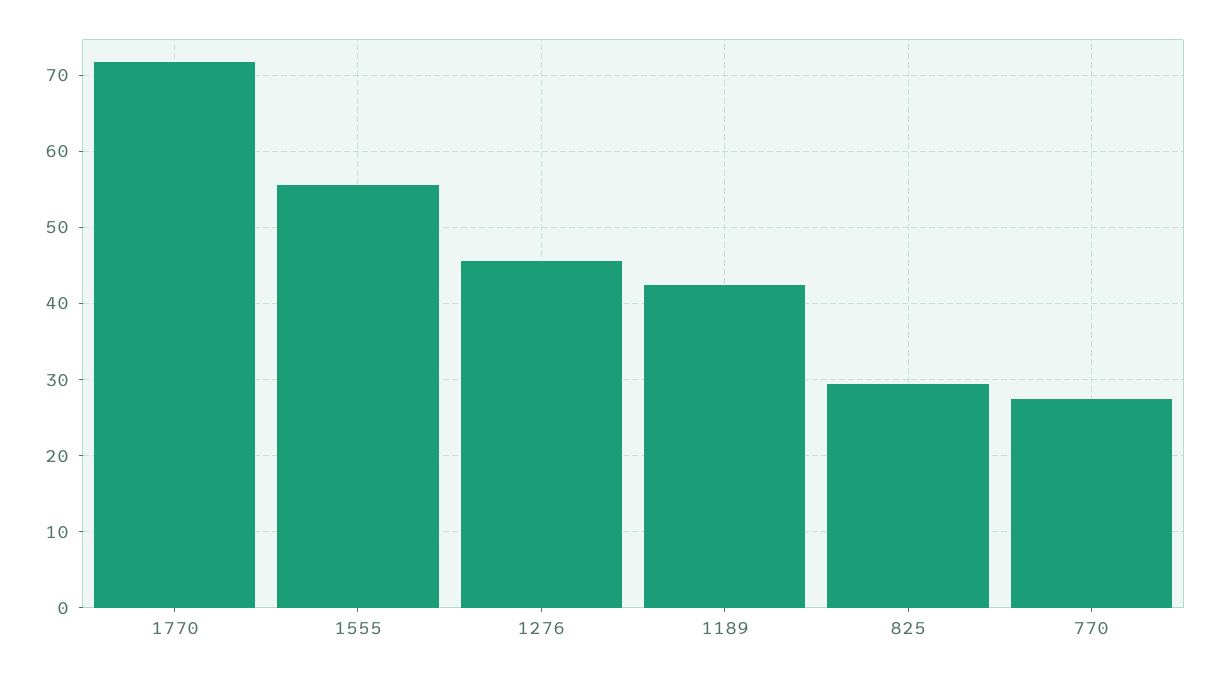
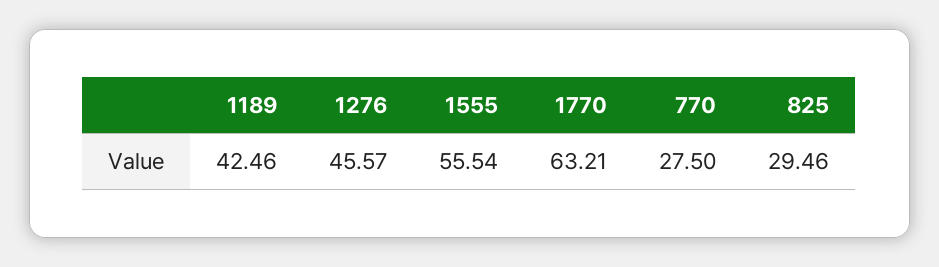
  {
-   "1770": 72,
+   "1770": 63.21,
    "1555": 55.54,
    "1276": 45.57,
    "1189": 42.46,
    "825": 29.46,
    "770": 27.5
  }

